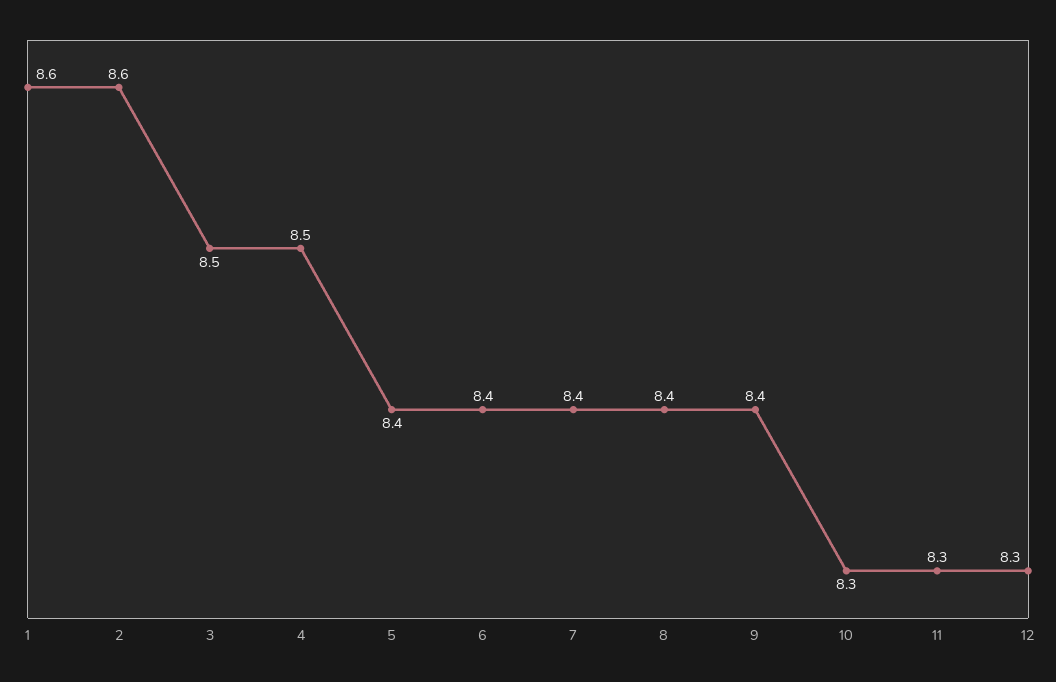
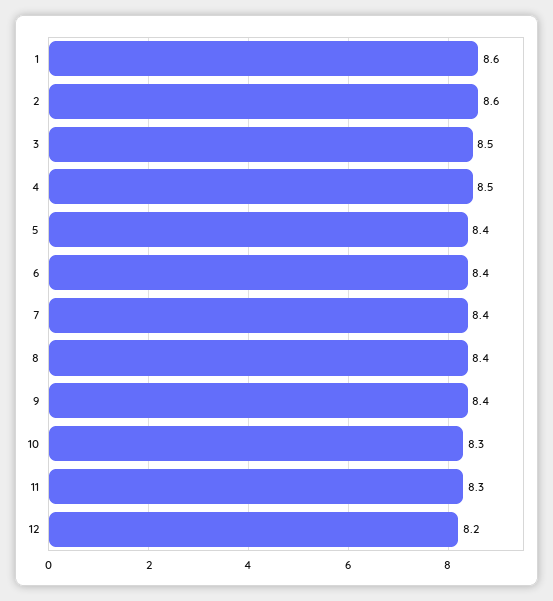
  {
    "1": 8.6,
    "2": 8.6,
    "3": 8.5,
    "4": 8.5,
    "5": 8.4,
    "6": 8.4,
    "7": 8.4,
    "8": 8.4,
    "9": 8.4,
    "10": 8.3,
    "11": 8.3,
-   "12": 8.3
+   "12": 8.2
  }

